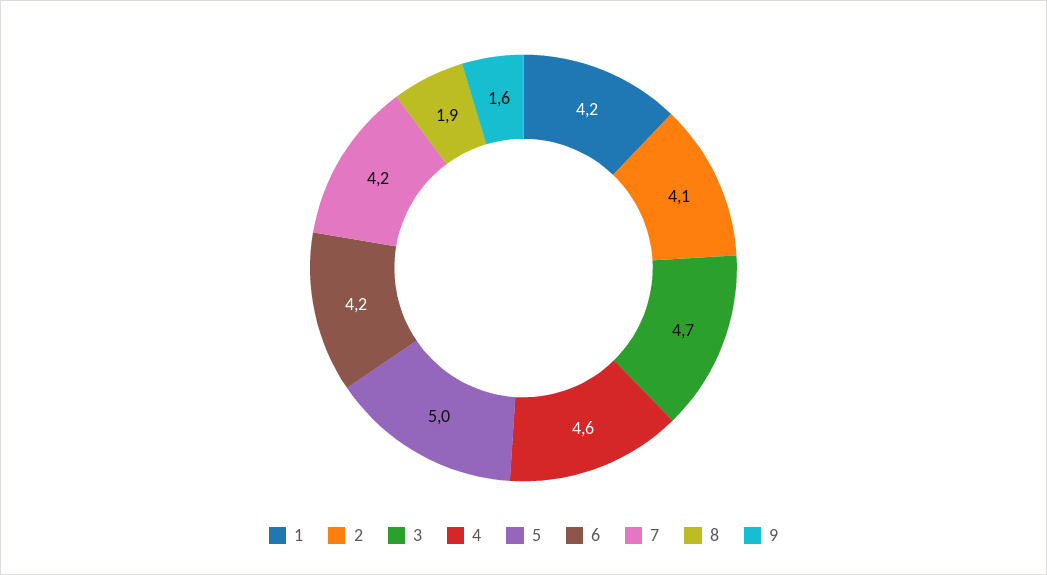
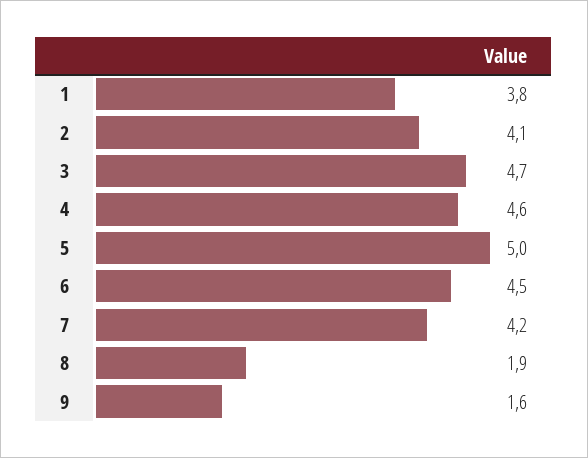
  {
-   "1": 4.2,
+   "1": 3.8,
    "2": 4.1,
    "3": 4.7,
    "4": 4.6,
    "5": 5,
-   "6": 4.2,
+   "6": 4.5,
    "7": 4.2,
    "8": 1.9,
    "9": 1.6
  }

